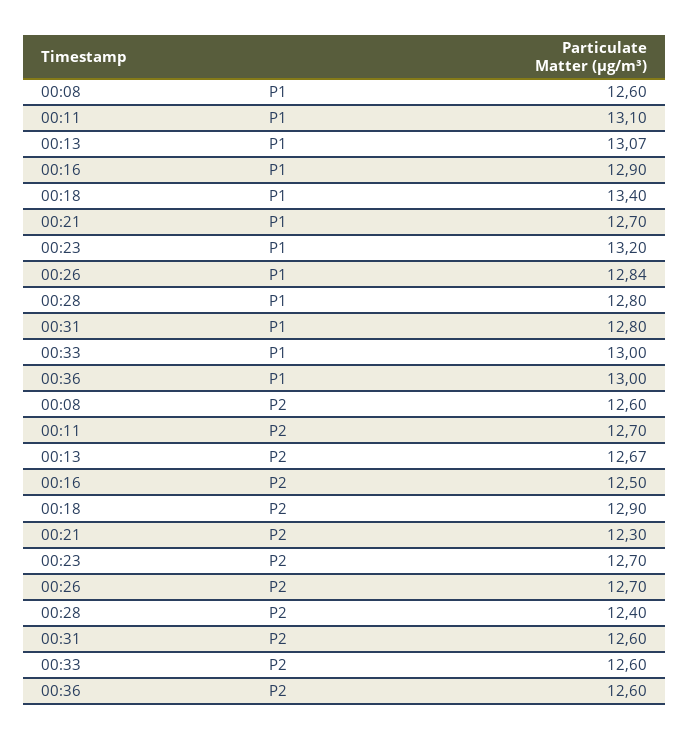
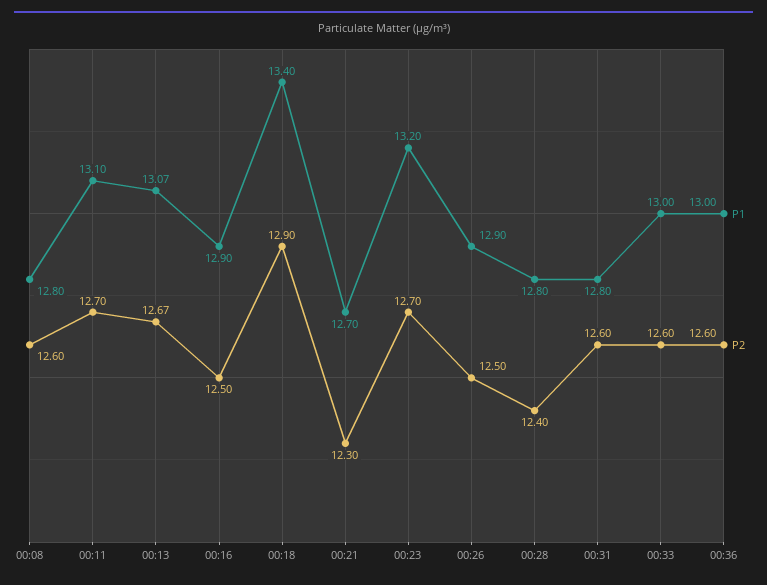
  {
    "P1": {
-     "00:08": 12.6,
+     "00:08": 12.8,
      "00:11": 13.1,
      "00:13": 13.07,
      "00:16": 12.9,
      "00:18": 13.4,
      "00:21": 12.7,
      "00:23": 13.2,
-     "00:26": 12.84,
+     "00:26": 12.9,
      "00:28": 12.8,
      "00:31": 12.8,
      "00:33": 13,
      "00:36": 13
    },
    "P2": {
      "00:08": 12.6,
      "00:11": 12.7,
      "00:13": 12.67,
      "00:16": 12.5,
      "00:18": 12.9,
      "00:21": 12.3,
      "00:23": 12.7,
-     "00:26": 12.7,
+     "00:26": 12.5,
      "00:28": 12.4,
      "00:31": 12.6,
      "00:33": 12.6,
      "00:36": 12.6
    }
  }

